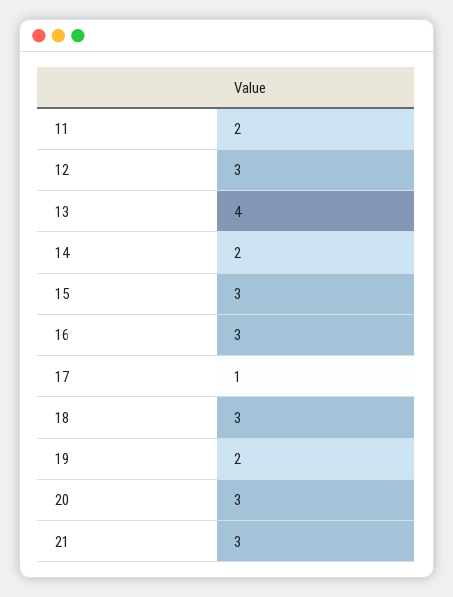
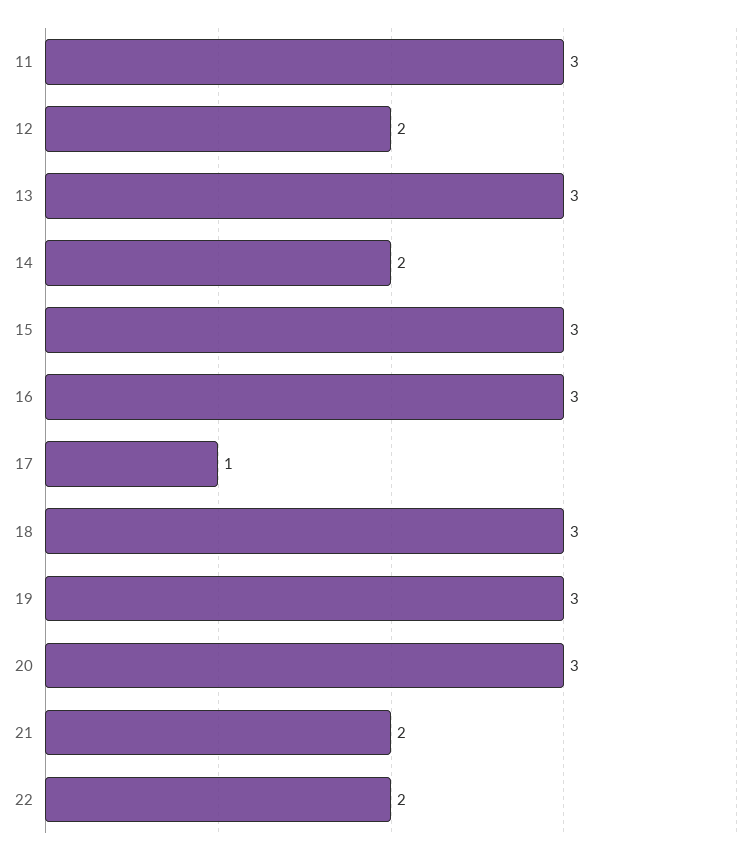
  {
-   "11": 2,
+   "11": 3,
-   "12": 3,
+   "12": 2,
-   "13": 4,
+   "13": 3,
    "14": 2,
    "15": 3,
    "16": 3,
    "17": 1,
    "18": 3,
-   "19": 2,
+   "19": 3,
    "20": 3,
-   "21": 3
+   "21": 2,
+   "22": 2
  }

